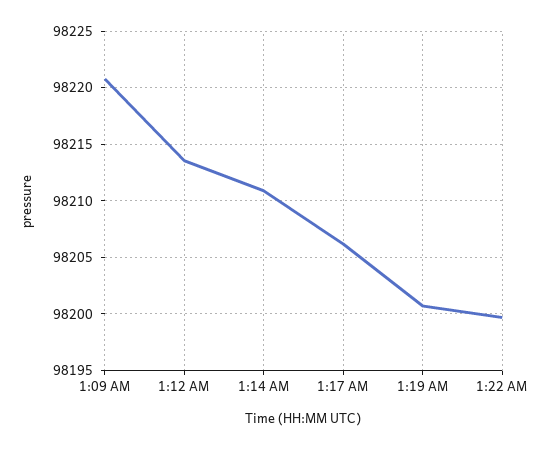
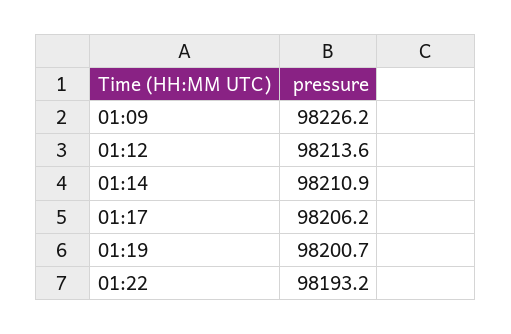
  {
-   "1:09 AM": 98221,
+   "1:09 AM": 98226.2,
    "1:12 AM": 98213.6,
    "1:14 AM": 98210.9,
    "1:17 AM": 98206.2,
    "1:19 AM": 98200.7,
-   "1:22 AM": 98200
+   "1:22 AM": 98193.2
  }

